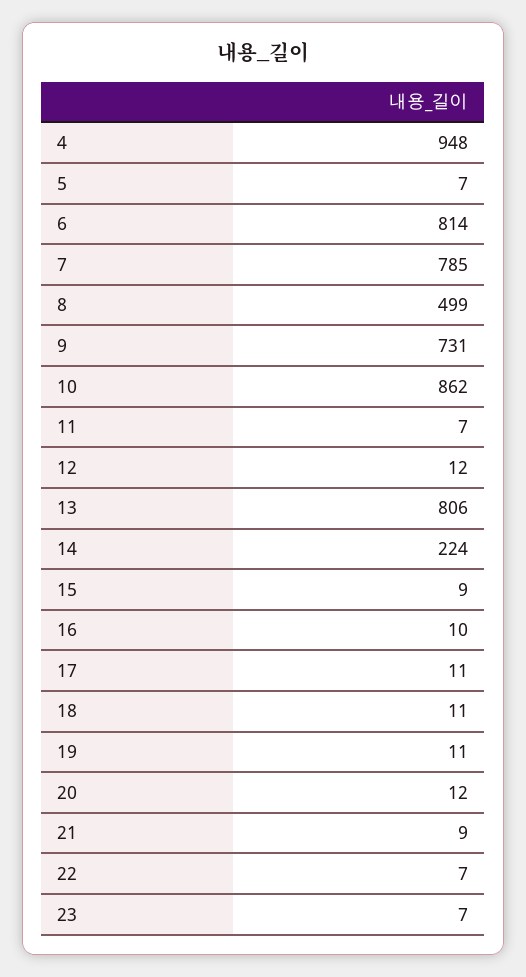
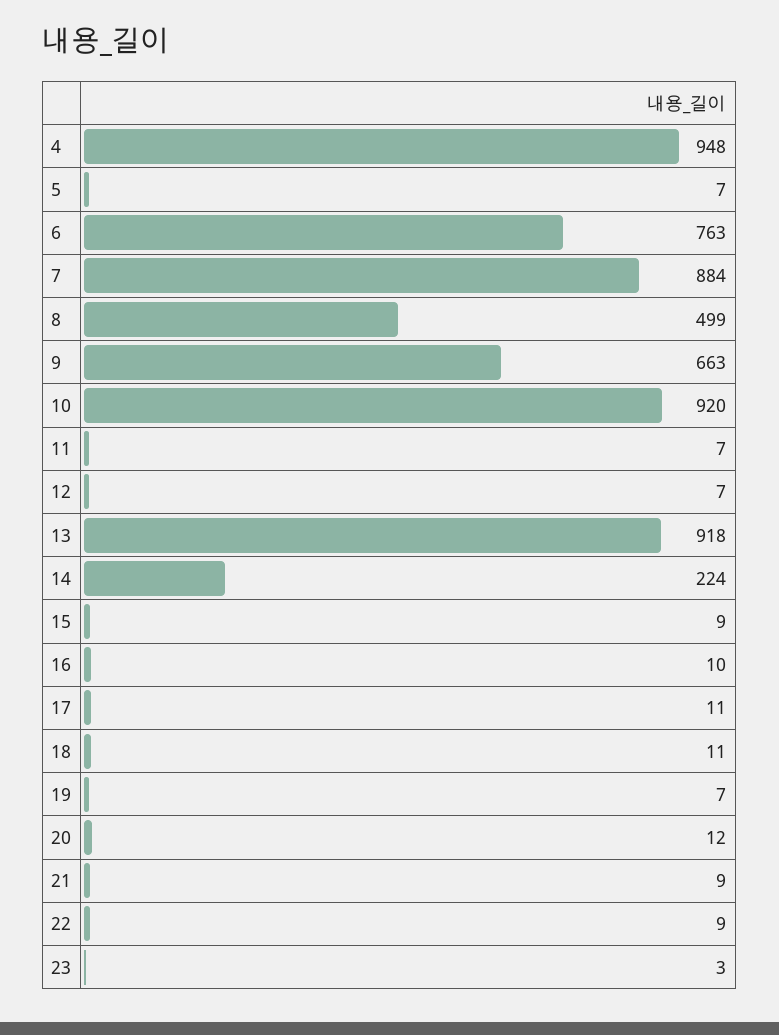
  {
    "4": 948,
    "5": 7,
-   "6": 814,
+   "6": 763,
-   "7": 785,
+   "7": 884,
    "8": 499,
-   "9": 731,
+   "9": 663,
-   "10": 862,
+   "10": 920,
    "11": 7,
-   "12": 12,
+   "12": 7,
-   "13": 806,
+   "13": 918,
    "14": 224,
    "15": 9,
    "16": 10,
    "17": 11,
    "18": 11,
-   "19": 11,
+   "19": 7,
    "20": 12,
    "21": 9,
-   "22": 7,
+   "22": 9,
-   "23": 7
+   "23": 3
  }

